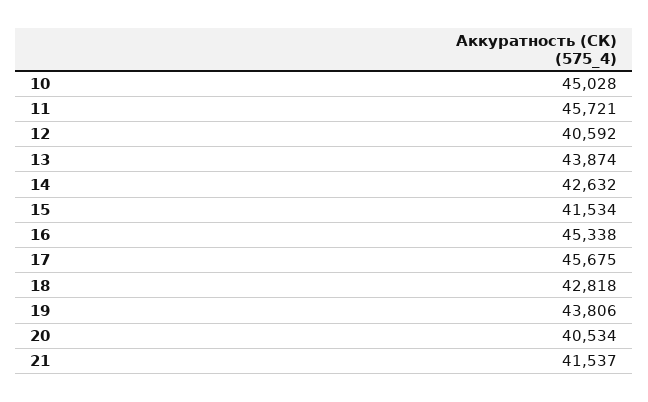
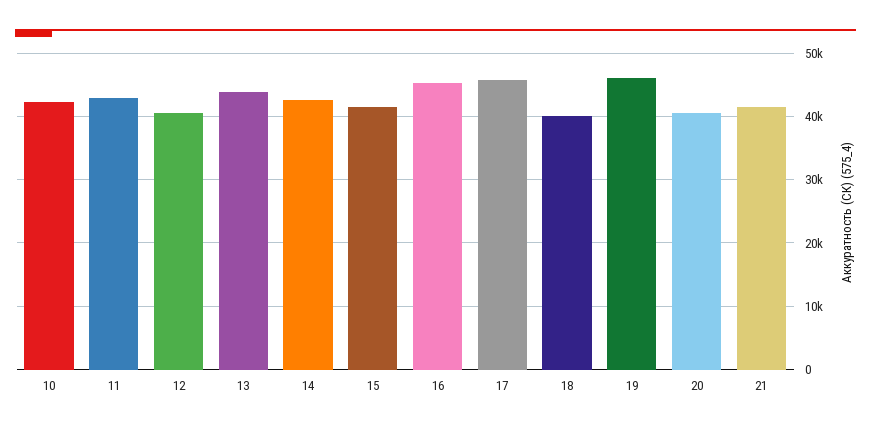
  {
-   "10": 45028,
+   "10": 42000,
-   "11": 45721,
+   "11": 43000,
    "12": 40592,
    "13": 43874,
    "14": 42632,
    "15": 41534,
    "16": 45338,
    "17": 45675,
-   "18": 42818,
+   "18": 40000,
-   "19": 43806,
+   "19": 46000,
    "20": 40534,
    "21": 41537
  }

